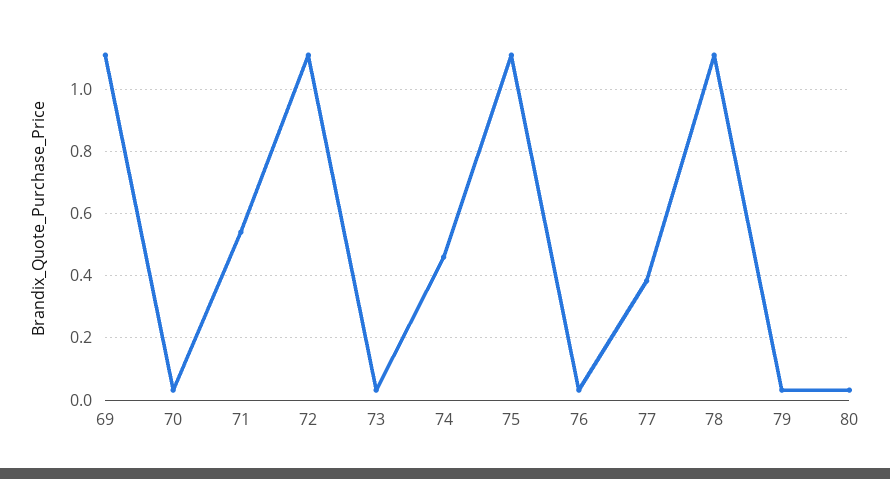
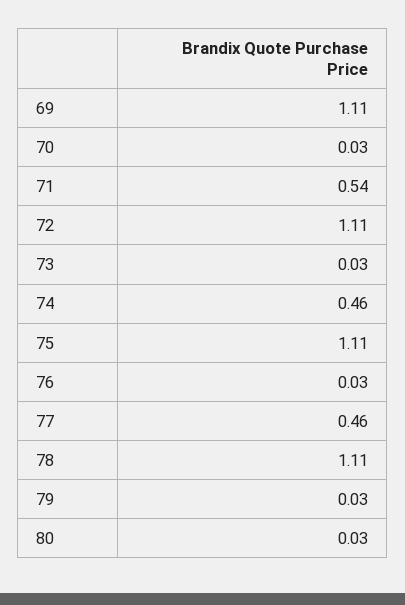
  {
    "69": 1.11,
    "70": 0.03,
    "71": 0.54,
    "72": 1.11,
    "73": 0.03,
    "74": 0.46,
    "75": 1.11,
    "76": 0.03,
-   "77": 0.38,
+   "77": 0.46,
    "78": 1.11,
    "79": 0.03,
    "80": 0.03
  }

